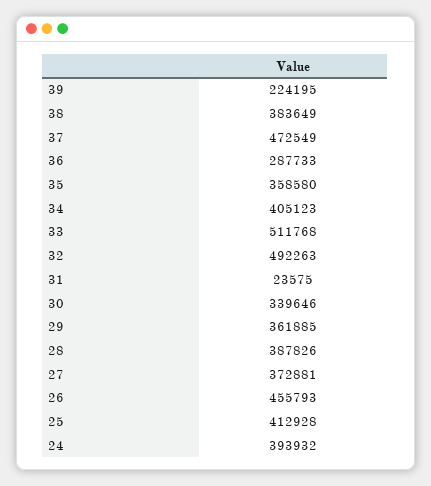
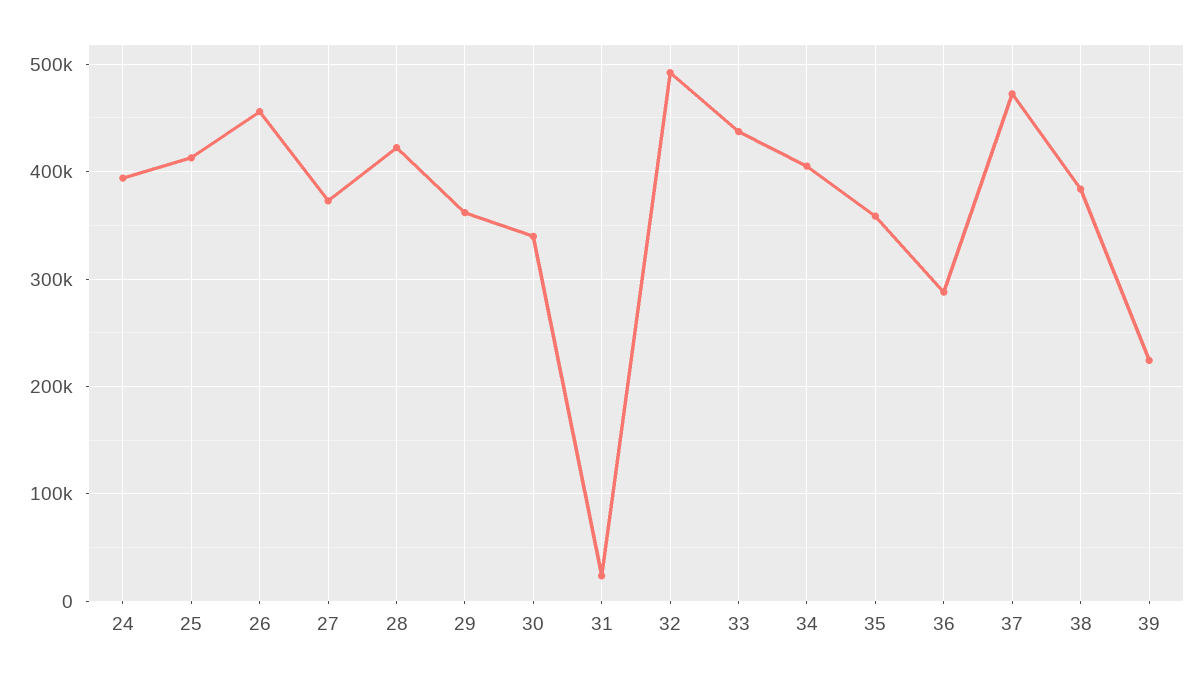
  {
    "39": 224195,
    "38": 383649,
    "37": 472549,
    "36": 287733,
    "35": 358580,
    "34": 405123,
-   "33": 511768,
+   "33": 440000,
    "32": 492263,
    "31": 23575,
    "30": 339646,
    "29": 361885,
-   "28": 387826,
+   "28": 420000,
    "27": 372881,
    "26": 455793,
    "25": 412928,
    "24": 393932
  }

